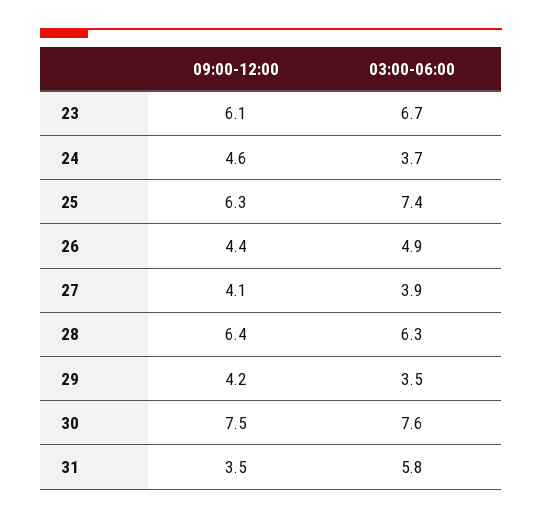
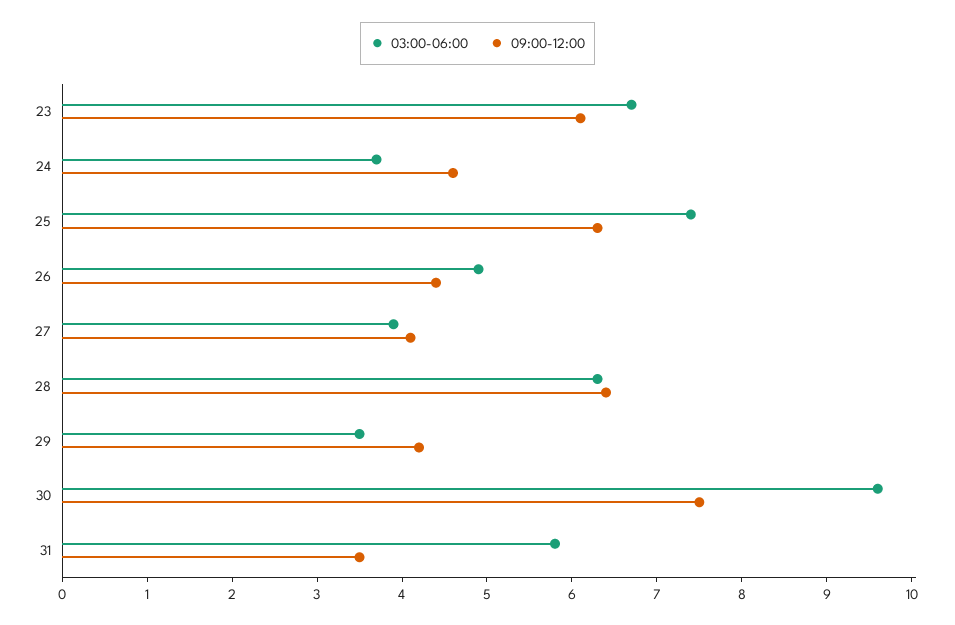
  {
    "09:00-12:00": {
      "23": 6.1,
      "24": 4.6,
      "25": 6.3,
      "26": 4.4,
      "27": 4.1,
      "28": 6.4,
      "29": 4.2,
      "30": 7.5,
      "31": 3.5
    },
    "03:00-06:00": {
      "23": 6.7,
      "24": 3.7,
      "25": 7.4,
      "26": 4.9,
      "27": 3.9,
      "28": 6.3,
      "29": 3.5,
-     "30": 7.6,
+     "30": 9.6,
      "31": 5.8
    }
  }

